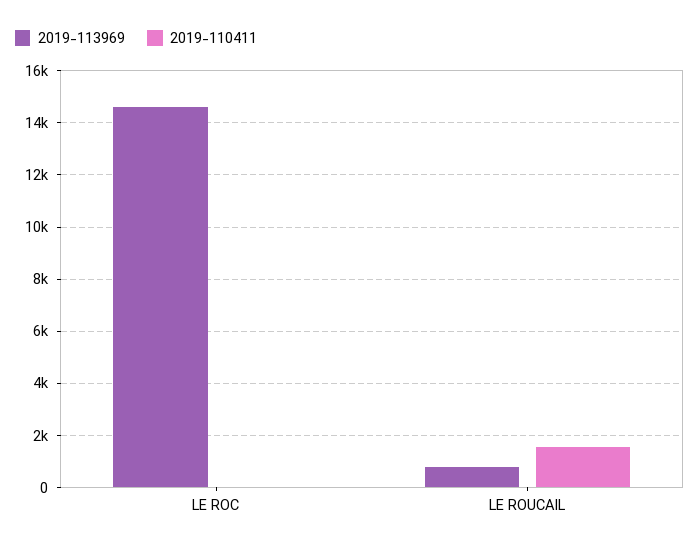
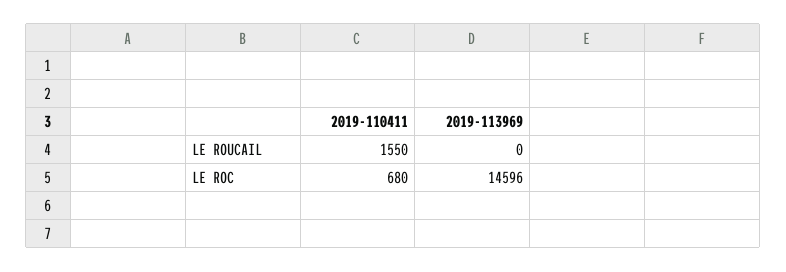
  {
    "2019-113969": {
      "LE ROC": 14596,
-     "LE ROUCAIL": 750
+     "LE ROUCAIL": 0
    },
    "2019-110411": {
-     "LE ROC": 0,
+     "LE ROC": 680,
      "LE ROUCAIL": 1550
    }
  }

